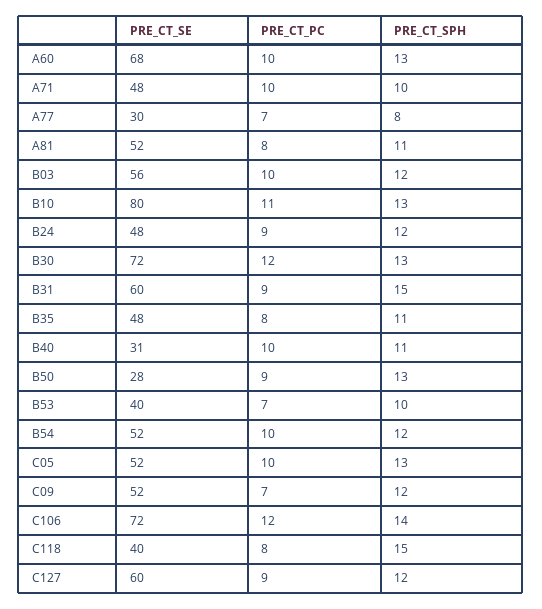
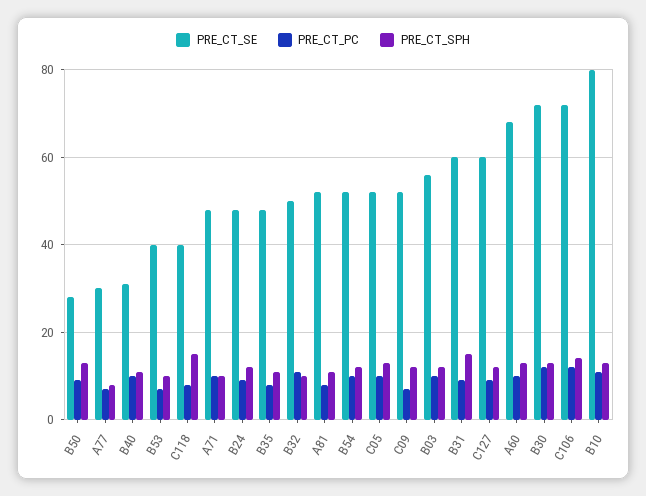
  {
    "PRE_CT_SE": {
      "A60": 68,
      "A71": 48,
      "A77": 30,
      "A81": 52,
      "B03": 56,
      "B10": 80,
      "B24": 48,
      "B30": 72,
      "B31": 60,
      "B35": 48,
      "B40": 31,
      "B50": 28,
      "B53": 40,
      "B54": 52,
      "C05": 52,
      "C09": 52,
      "C106": 72,
      "C118": 40,
-     "C127": 60
+     "C127": 60,
+     "B32": 50
    },
    "PRE_CT_PC": {
      "A60": 10,
      "A71": 10,
      "A77": 7,
      "A81": 8,
      "B03": 10,
      "B10": 11,
      "B24": 9,
      "B30": 12,
      "B31": 9,
      "B35": 8,
      "B40": 10,
      "B50": 9,
      "B53": 7,
      "B54": 10,
      "C05": 10,
      "C09": 7,
      "C106": 12,
      "C118": 8,
-     "C127": 9
+     "C127": 9,
+     "B32": 10
    },
    "PRE_CT_SPH": {
      "A60": 13,
      "A71": 10,
      "A77": 8,
      "A81": 11,
      "B03": 12,
      "B10": 13,
      "B24": 12,
      "B30": 13,
      "B31": 15,
      "B35": 11,
      "B40": 11,
      "B50": 13,
      "B53": 10,
      "B54": 12,
      "C05": 13,
      "C09": 12,
      "C106": 14,
      "C118": 15,
-     "C127": 12
+     "C127": 12,
+     "B32": 10
    }
  }

